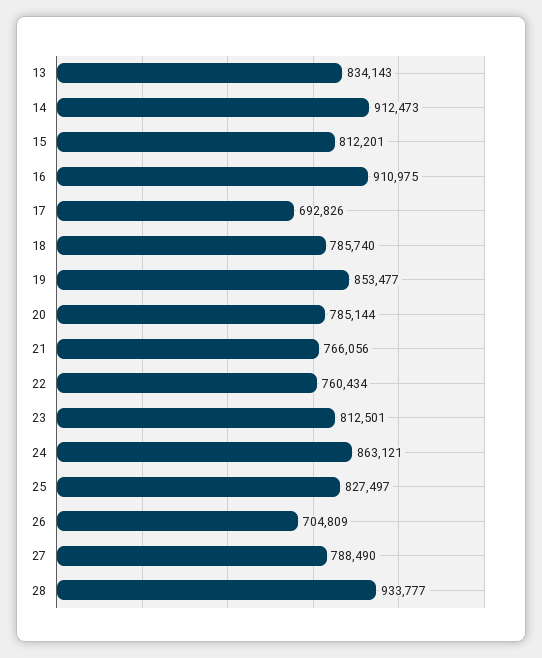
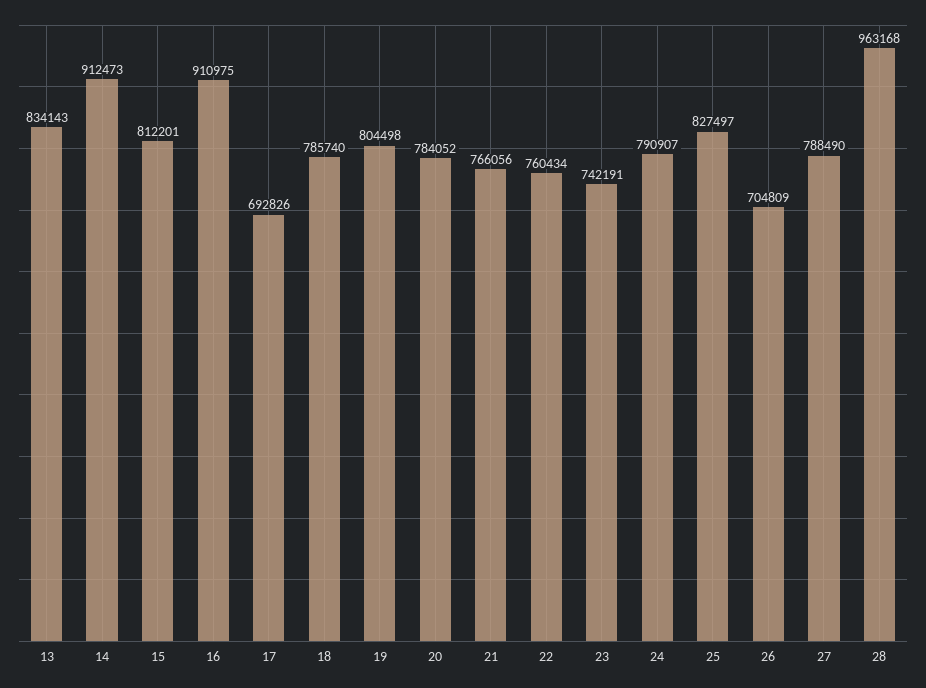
  {
    "13": 834143,
    "14": 912473,
    "15": 812201,
    "16": 910975,
    "17": 692826,
    "18": 785740,
-   "19": 853477,
+   "19": 804498,
-   "20": 785144,
+   "20": 784052,
    "21": 766056,
    "22": 760434,
-   "23": 812501,
+   "23": 742191,
-   "24": 863121,
+   "24": 790907,
    "25": 827497,
    "26": 704809,
    "27": 788490,
-   "28": 933777
+   "28": 963168
  }

